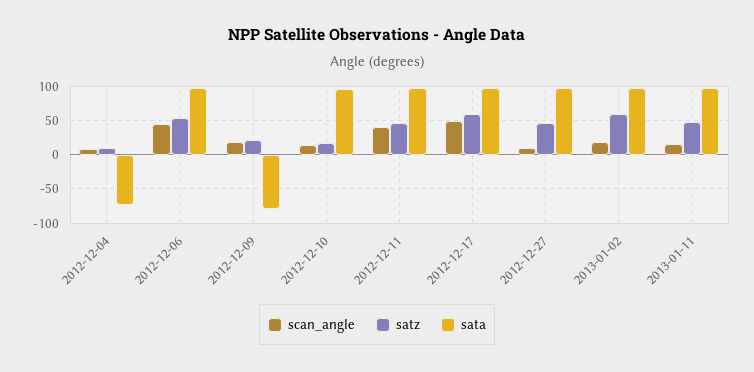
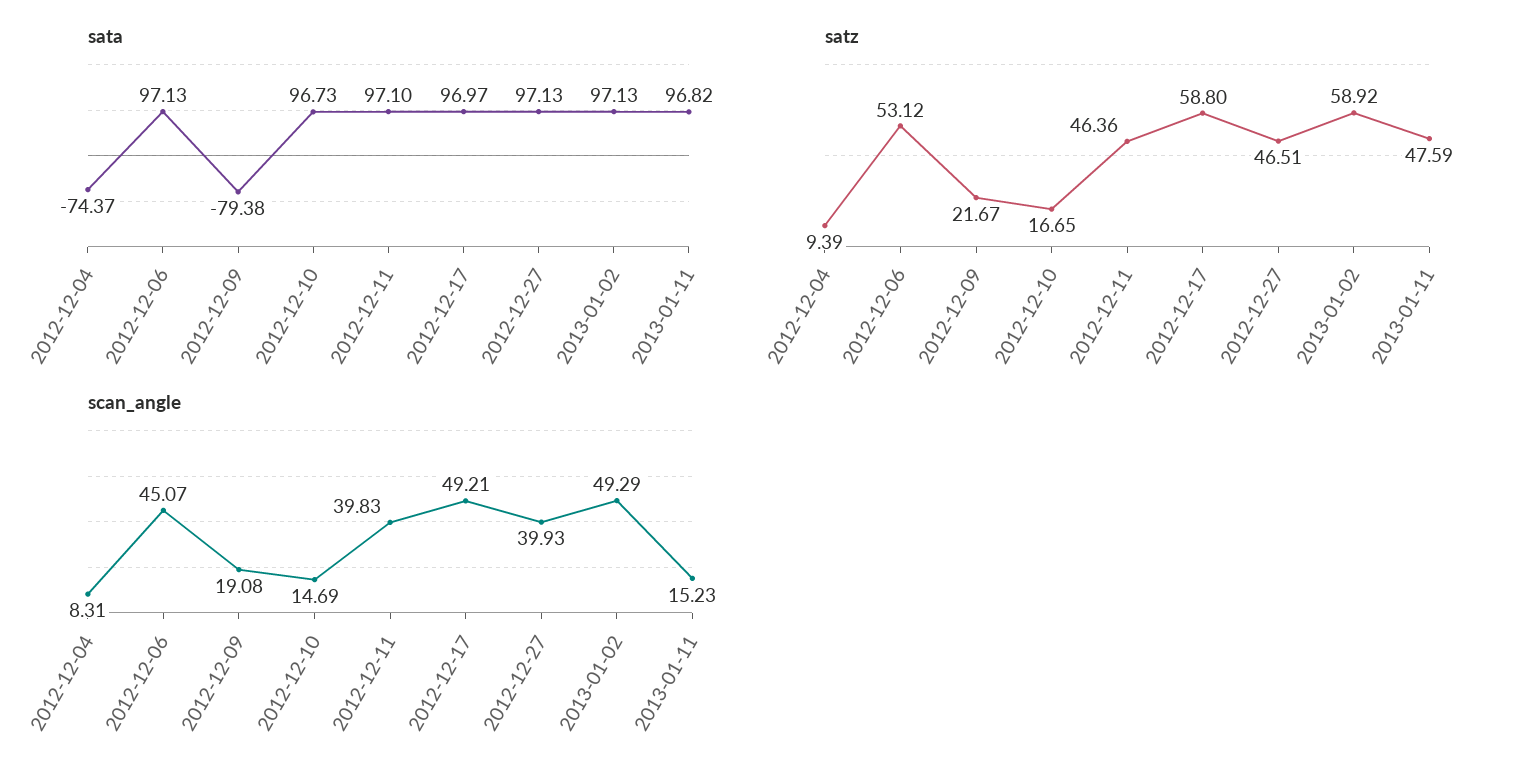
  {
    "scan_angle": {
      "2012-12-04": 8.31,
      "2012-12-06": 45.07,
      "2012-12-09": 19.08,
      "2012-12-10": 14.69,
      "2012-12-11": 39.83,
      "2012-12-17": 49.21,
-     "2012-12-27": 10,
+     "2012-12-27": 39.93,
-     "2013-01-02": 20,
+     "2013-01-02": 49.29,
      "2013-01-11": 15.23
    },
    "satz": {
      "2012-12-04": 9.39,
      "2012-12-06": 53.12,
      "2012-12-09": 21.67,
      "2012-12-10": 16.65,
      "2012-12-11": 46.36,
      "2012-12-17": 58.8,
      "2012-12-27": 46.51,
      "2013-01-02": 58.92,
      "2013-01-11": 47.59
    },
    "sata": {
      "2012-12-04": -74.37,
      "2012-12-06": 97.13,
      "2012-12-09": -79.38,
      "2012-12-10": 96.73,
      "2012-12-11": 97.1,
      "2012-12-17": 96.97,
      "2012-12-27": 97.13,
      "2013-01-02": 97.13,
      "2013-01-11": 96.82
    }
  }

